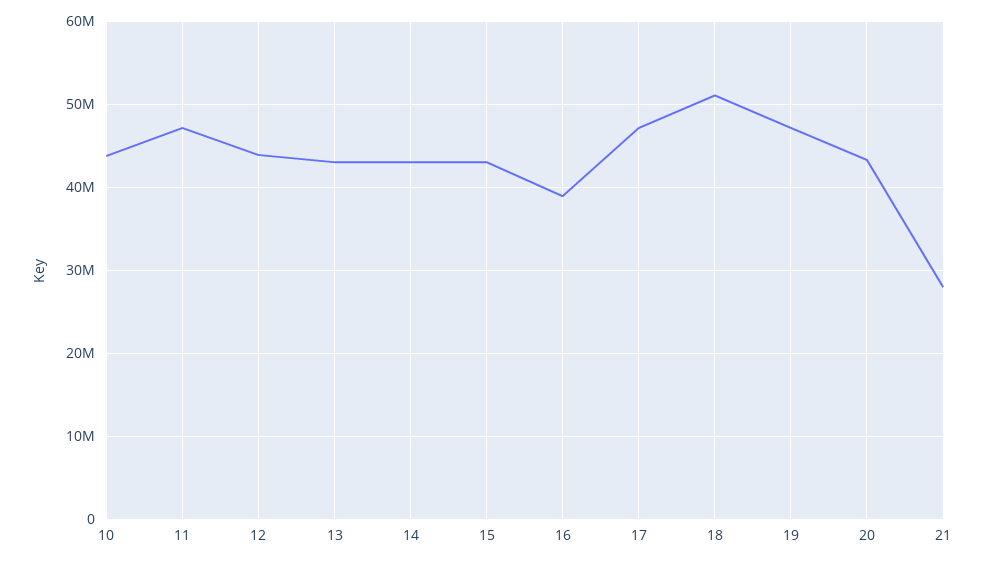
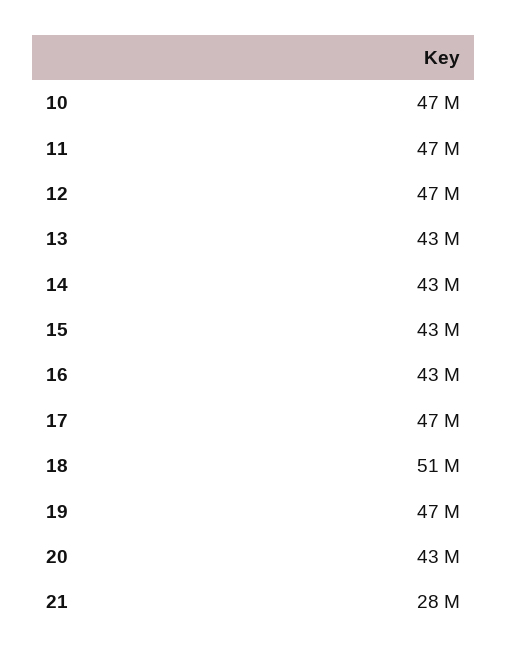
  {
-   "10": 44000000,
+   "10": 47000000,
    "11": 47000000,
-   "12": 44000000,
+   "12": 47000000,
    "13": 43000000,
    "14": 43000000,
    "15": 43000000,
-   "16": 39000000,
+   "16": 43000000,
    "17": 47000000,
    "18": 51000000,
    "19": 47000000,
    "20": 43000000,
    "21": 28000000
  }

